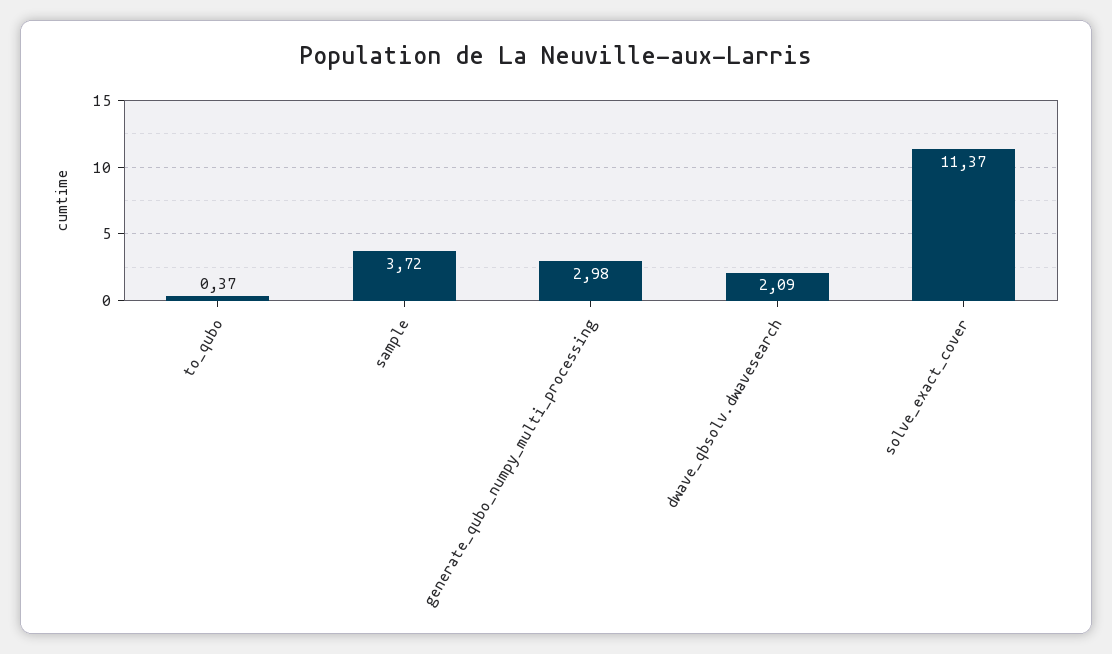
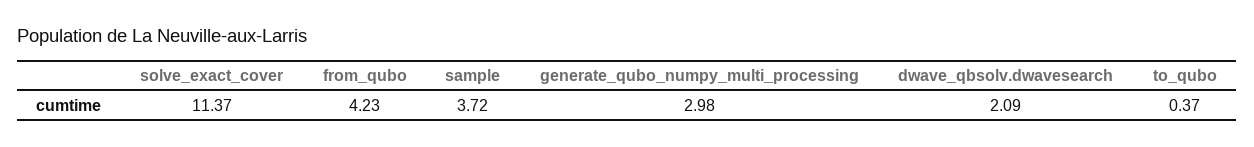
  {
    "to_qubo": 0.37,
    "sample": 3.72,
    "generate_qubo_numpy_multi_processing": 2.98,
    "dwave_qbsolv.dwavesearch": 2.09,
-   "solve_exact_cover": 11.37
+   "solve_exact_cover": 11.37,
+   "from_qubo": 4.23
  }

